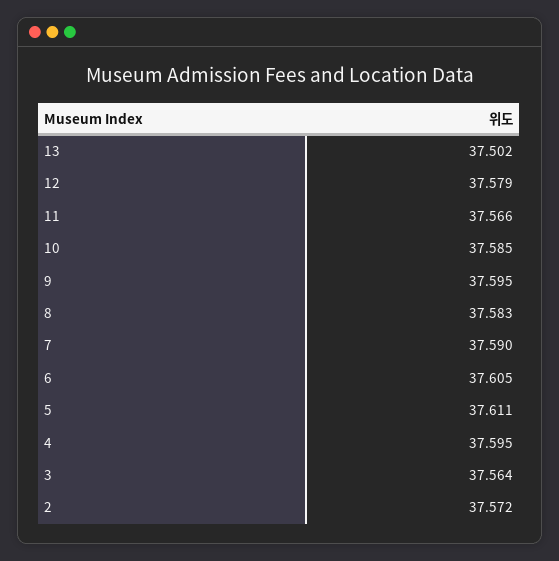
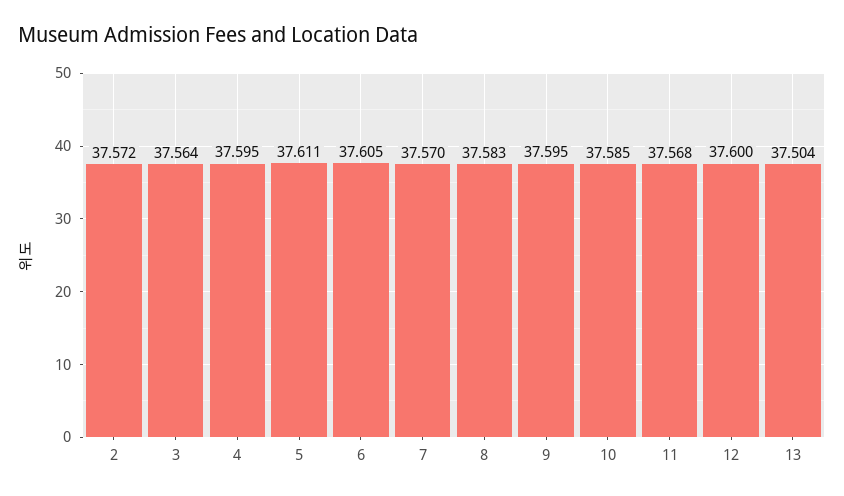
  {
-   "13": 37.502,
+   "13": 37.504,
-   "12": 37.579,
+   "12": 37.6,
-   "11": 37.566,
+   "11": 37.568,
    "10": 37.585,
    "9": 37.595,
    "8": 37.583,
-   "7": 37.59,
+   "7": 37.57,
    "6": 37.605,
    "5": 37.611,
    "4": 37.595,
    "3": 37.564,
    "2": 37.572
  }

